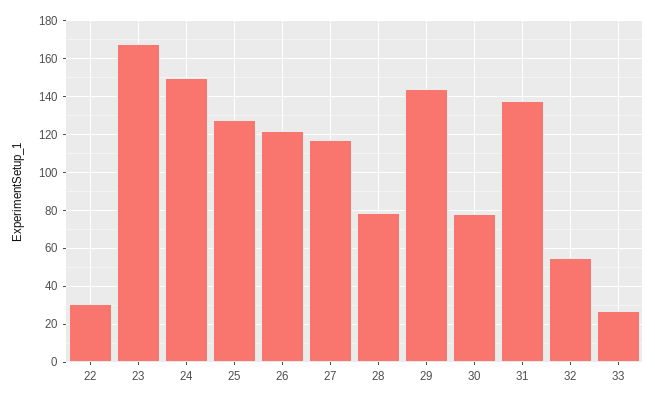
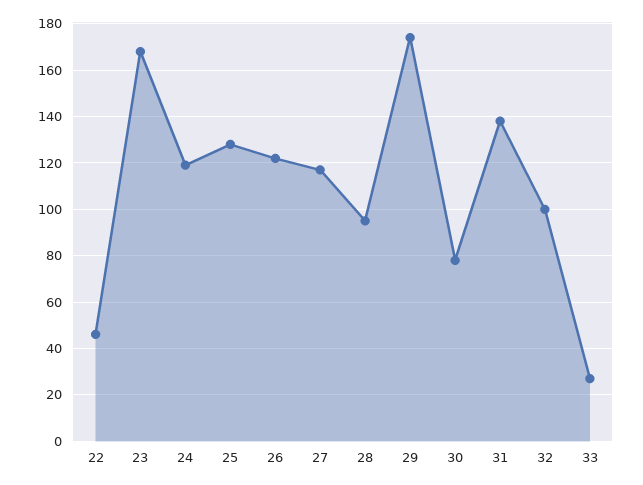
  {
-   "22": 30,
+   "22": 45,
    "23": 170,
-   "24": 150,
+   "24": 120,
    "25": 130,
    "26": 120,
    "27": 115,
-   "28": 80,
+   "28": 95,
-   "29": 145,
+   "29": 175,
    "30": 80,
    "31": 140,
-   "32": 55,
+   "32": 100,
    "33": 25
  }

